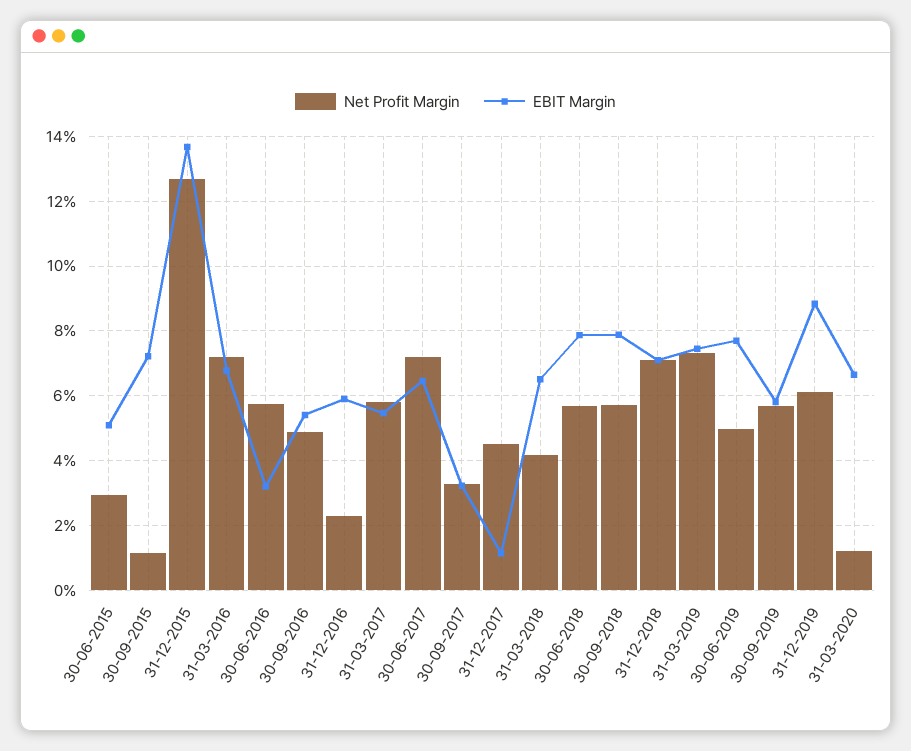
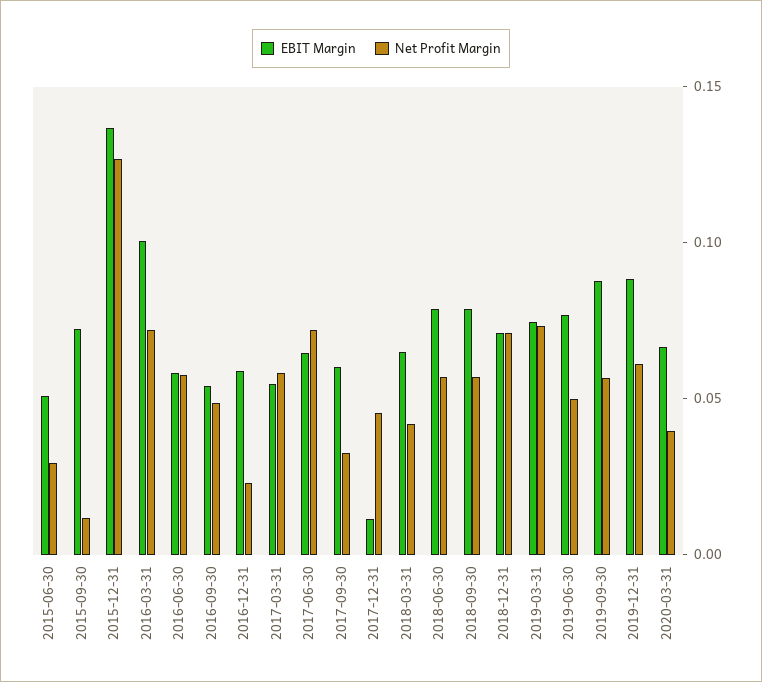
  {
    "Net Profit Margin": {
      "30-06-2015": 0.03,
      "30-09-2015": 0.012,
      "31-12-2015": 0.126,
      "31-03-2016": 0.072,
      "30-06-2016": 0.058,
      "30-09-2016": 0.048,
      "31-12-2016": 0.022,
      "31-03-2017": 0.058,
      "30-06-2017": 0.072,
      "30-09-2017": 0.032,
      "31-12-2017": 0.046,
      "31-03-2018": 0.042,
      "30-06-2018": 0.056,
      "30-09-2018": 0.058,
      "31-12-2018": 0.072,
      "31-03-2019": 0.074,
      "30-06-2019": 0.05,
      "30-09-2019": 0.056,
      "31-12-2019": 0.062,
-     "31-03-2020": 0.012
+     "31-03-2020": 0.04
    },
    "EBIT Margin": {
      "30-06-2015": 0.05,
      "30-09-2015": 0.072,
      "31-12-2015": 0.136,
-     "31-03-2016": 0.068,
+     "31-03-2016": 0.1,
-     "30-06-2016": 0.032,
+     "30-06-2016": 0.06,
      "30-09-2016": 0.054,
      "31-12-2016": 0.06,
      "31-03-2017": 0.054,
      "30-06-2017": 0.064,
-     "30-09-2017": 0.032,
+     "30-09-2017": 0.06,
      "31-12-2017": 0.012,
      "31-03-2018": 0.066,
      "30-06-2018": 0.078,
      "30-09-2018": 0.078,
      "31-12-2018": 0.072,
      "31-03-2019": 0.074,
      "30-06-2019": 0.078,
-     "30-09-2019": 0.058,
+     "30-09-2019": 0.09,
      "31-12-2019": 0.088,
      "31-03-2020": 0.066
    }
  }

